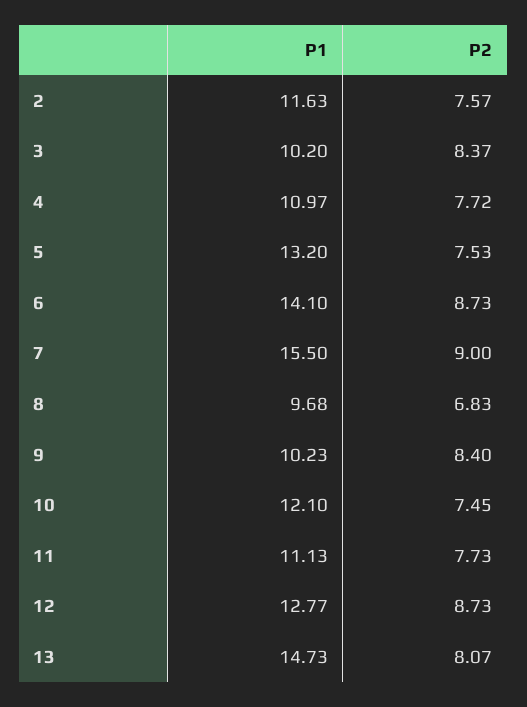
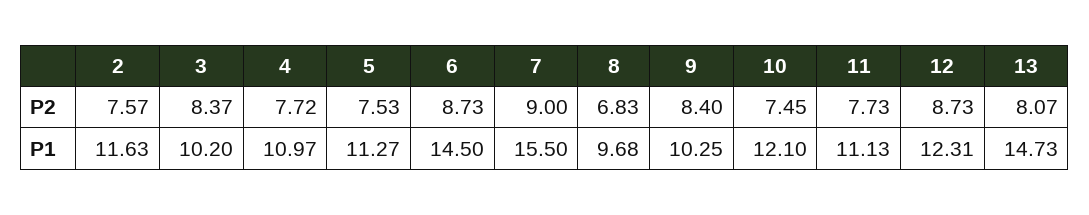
  {
    "P1": {
      "2": 11.63,
      "3": 10.2,
      "4": 10.97,
-     "5": 13.2,
+     "5": 11.27,
-     "6": 14.1,
+     "6": 14.5,
      "7": 15.5,
      "8": 9.68,
-     "9": 10.23,
+     "9": 10.25,
      "10": 12.1,
      "11": 11.13,
-     "12": 12.77,
+     "12": 12.31,
      "13": 14.73
    },
    "P2": {
      "2": 7.57,
      "3": 8.37,
      "4": 7.72,
      "5": 7.53,
      "6": 8.73,
      "7": 9,
      "8": 6.83,
      "9": 8.4,
      "10": 7.45,
      "11": 7.73,
      "12": 8.73,
      "13": 8.07
    }
  }

